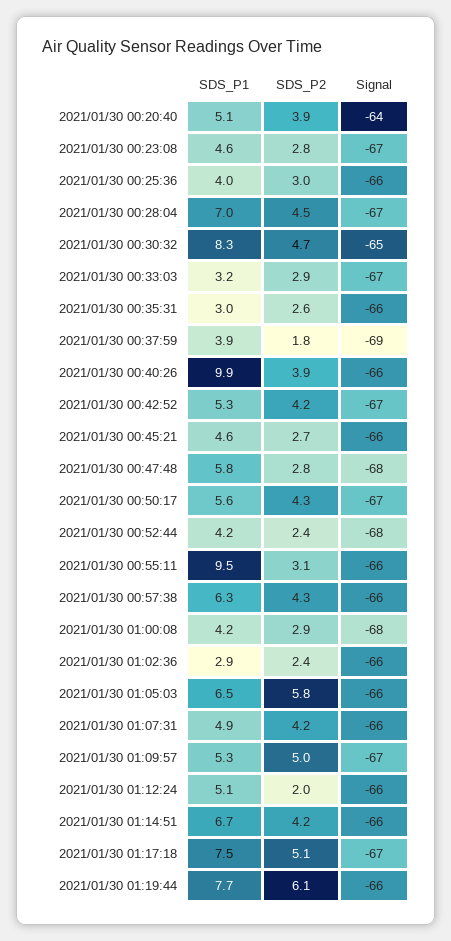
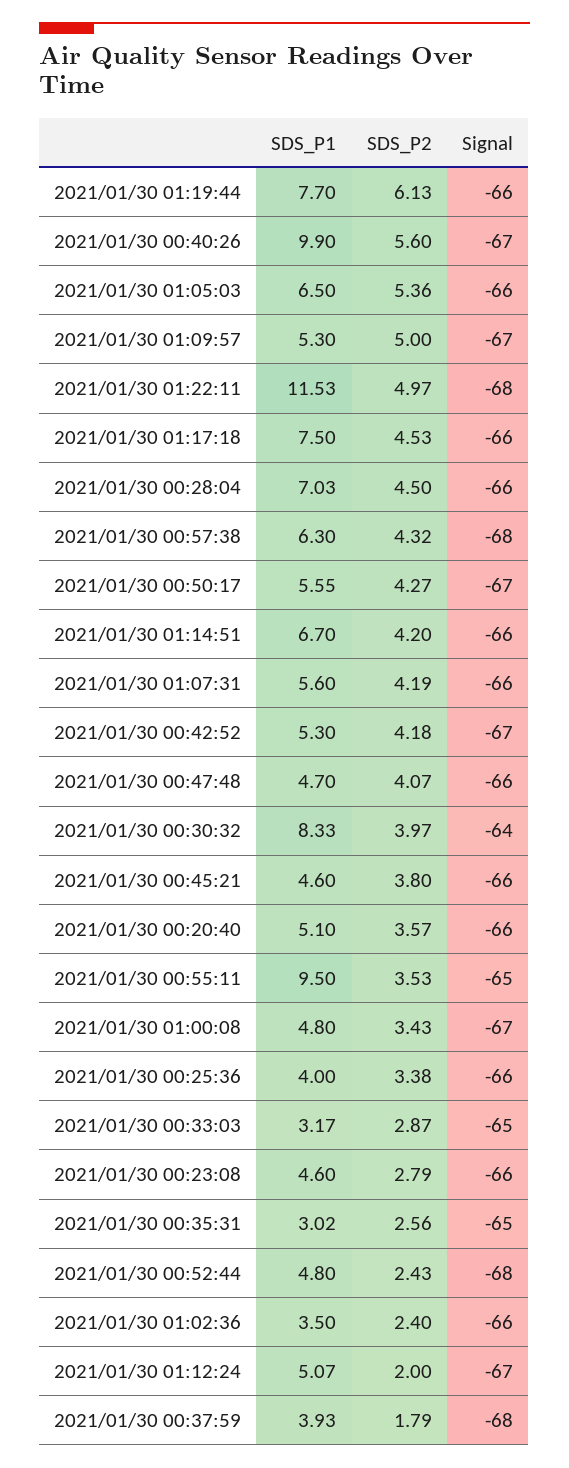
  {
    "SDS_P1": {
      "2021/01/30 00:20:40": 5.1,
      "2021/01/30 00:23:08": 4.6,
      "2021/01/30 00:25:36": 4,
      "2021/01/30 00:28:04": 7.03,
      "2021/01/30 00:30:32": 8.33,
      "2021/01/30 00:33:03": 3.17,
      "2021/01/30 00:35:31": 3.02,
      "2021/01/30 00:37:59": 3.93,
      "2021/01/30 00:40:26": 9.9,
      "2021/01/30 00:42:52": 5.3,
      "2021/01/30 00:45:21": 4.6,
-     "2021/01/30 00:47:48": 5.8,
+     "2021/01/30 00:47:48": 4.7,
      "2021/01/30 00:50:17": 5.55,
-     "2021/01/30 00:52:44": 4.2,
+     "2021/01/30 00:52:44": 4.8,
      "2021/01/30 00:55:11": 9.5,
      "2021/01/30 00:57:38": 6.3,
-     "2021/01/30 01:00:08": 4.2,
+     "2021/01/30 01:00:08": 4.8,
-     "2021/01/30 01:02:36": 2.9,
+     "2021/01/30 01:02:36": 3.5,
      "2021/01/30 01:05:03": 6.5,
-     "2021/01/30 01:07:31": 4.9,
+     "2021/01/30 01:07:31": 5.6,
      "2021/01/30 01:09:57": 5.3,
      "2021/01/30 01:12:24": 5.07,
      "2021/01/30 01:14:51": 6.7,
      "2021/01/30 01:17:18": 7.5,
-     "2021/01/30 01:19:44": 7.7
+     "2021/01/30 01:19:44": 7.7,
+     "2021/01/30 01:22:11": 11.53
    },
    "SDS_P2": {
-     "2021/01/30 00:20:40": 3.9,
+     "2021/01/30 00:20:40": 3.57,
      "2021/01/30 00:23:08": 2.79,
-     "2021/01/30 00:25:36": 3,
+     "2021/01/30 00:25:36": 3.38,
      "2021/01/30 00:28:04": 4.5,
-     "2021/01/30 00:30:32": 4.7,
+     "2021/01/30 00:30:32": 3.97,
      "2021/01/30 00:33:03": 2.87,
      "2021/01/30 00:35:31": 2.56,
      "2021/01/30 00:37:59": 1.79,
-     "2021/01/30 00:40:26": 3.9,
+     "2021/01/30 00:40:26": 5.6,
      "2021/01/30 00:42:52": 4.18,
-     "2021/01/30 00:45:21": 2.7,
+     "2021/01/30 00:45:21": 3.8,
-     "2021/01/30 00:47:48": 2.8,
+     "2021/01/30 00:47:48": 4.07,
      "2021/01/30 00:50:17": 4.27,
      "2021/01/30 00:52:44": 2.43,
-     "2021/01/30 00:55:11": 3.1,
+     "2021/01/30 00:55:11": 3.53,
      "2021/01/30 00:57:38": 4.32,
-     "2021/01/30 01:00:08": 2.9,
+     "2021/01/30 01:00:08": 3.43,
      "2021/01/30 01:02:36": 2.4,
-     "2021/01/30 01:05:03": 5.8,
+     "2021/01/30 01:05:03": 5.36,
      "2021/01/30 01:07:31": 4.19,
      "2021/01/30 01:09:57": 5,
      "2021/01/30 01:12:24": 2,
      "2021/01/30 01:14:51": 4.2,
-     "2021/01/30 01:17:18": 5.1,
+     "2021/01/30 01:17:18": 4.53,
-     "2021/01/30 01:19:44": 6.13
+     "2021/01/30 01:19:44": 6.13,
+     "2021/01/30 01:22:11": 4.97
    },
    "Signal": {
-     "2021/01/30 00:20:40": -64,
+     "2021/01/30 00:20:40": -66,
-     "2021/01/30 00:23:08": -67,
+     "2021/01/30 00:23:08": -66,
      "2021/01/30 00:25:36": -66,
-     "2021/01/30 00:28:04": -67,
+     "2021/01/30 00:28:04": -66,
-     "2021/01/30 00:30:32": -65,
+     "2021/01/30 00:30:32": -64,
-     "2021/01/30 00:33:03": -67,
+     "2021/01/30 00:33:03": -65,
-     "2021/01/30 00:35:31": -66,
+     "2021/01/30 00:35:31": -65,
-     "2021/01/30 00:37:59": -69,
+     "2021/01/30 00:37:59": -68,
-     "2021/01/30 00:40:26": -66,
+     "2021/01/30 00:40:26": -67,
      "2021/01/30 00:42:52": -67,
      "2021/01/30 00:45:21": -66,
-     "2021/01/30 00:47:48": -68,
+     "2021/01/30 00:47:48": -66,
      "2021/01/30 00:50:17": -67,
      "2021/01/30 00:52:44": -68,
-     "2021/01/30 00:55:11": -66,
+     "2021/01/30 00:55:11": -65,
-     "2021/01/30 00:57:38": -66,
+     "2021/01/30 00:57:38": -68,
-     "2021/01/30 01:00:08": -68,
+     "2021/01/30 01:00:08": -67,
      "2021/01/30 01:02:36": -66,
      "2021/01/30 01:05:03": -66,
      "2021/01/30 01:07:31": -66,
      "2021/01/30 01:09:57": -67,
-     "2021/01/30 01:12:24": -66,
+     "2021/01/30 01:12:24": -67,
      "2021/01/30 01:14:51": -66,
-     "2021/01/30 01:17:18": -67,
+     "2021/01/30 01:17:18": -66,
-     "2021/01/30 01:19:44": -66
+     "2021/01/30 01:19:44": -66,
+     "2021/01/30 01:22:11": -68
    }
  }

